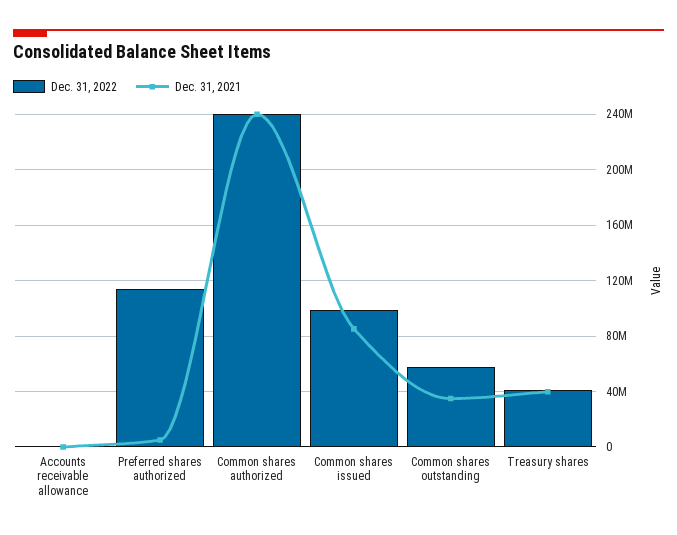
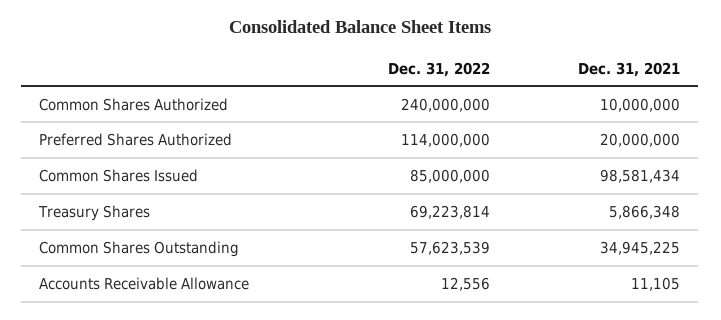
  {
    "Dec. 31, 2022": {
      "Accounts receivable allowance": 12556,
      "Preferred shares authorized": 114000000,
      "Common shares authorized": 240000000,
-     "Common shares issued": 100000000,
+     "Common shares issued": 85000000,
      "Common shares outstanding": 57623539,
-     "Treasury shares": 40000000
+     "Treasury shares": 69223814
    },
    "Dec. 31, 2021": {
      "Accounts receivable allowance": 11105,
-     "Preferred shares authorized": 5000000,
+     "Preferred shares authorized": 20000000,
-     "Common shares authorized": 240000000,
+     "Common shares authorized": 10000000,
-     "Common shares issued": 85000000,
+     "Common shares issued": 98581434,
      "Common shares outstanding": 34945225,
-     "Treasury shares": 40000000
+     "Treasury shares": 5866348
    }
  }

